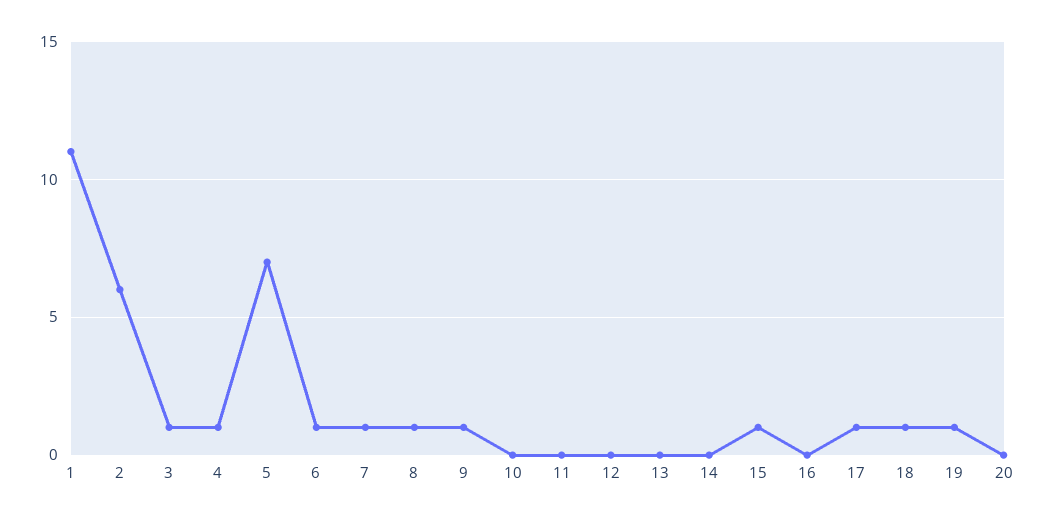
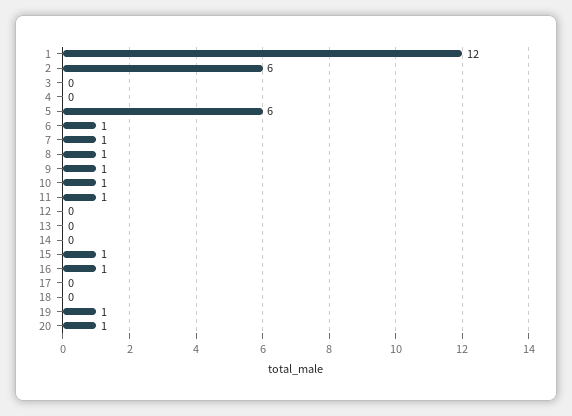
  {
-   "1": 11,
+   "1": 12,
    "2": 6,
-   "3": 1,
+   "3": 0,
-   "4": 1,
+   "4": 0,
-   "5": 7,
+   "5": 6,
    "6": 1,
    "7": 1,
    "8": 1,
    "9": 1,
-   "10": 0,
+   "10": 1,
-   "11": 0,
+   "11": 1,
    "12": 0,
    "13": 0,
    "14": 0,
    "15": 1,
-   "16": 0,
+   "16": 1,
-   "17": 1,
+   "17": 0,
-   "18": 1,
+   "18": 0,
    "19": 1,
-   "20": 0
+   "20": 1
  }

